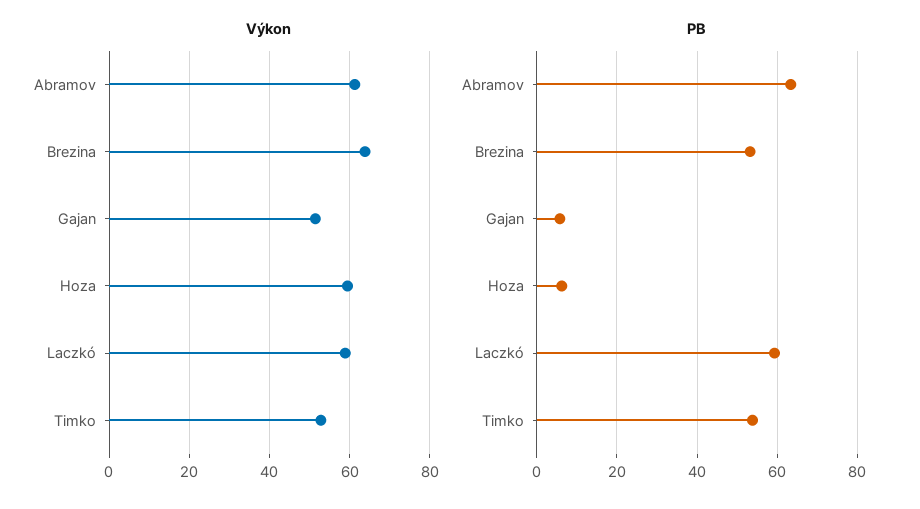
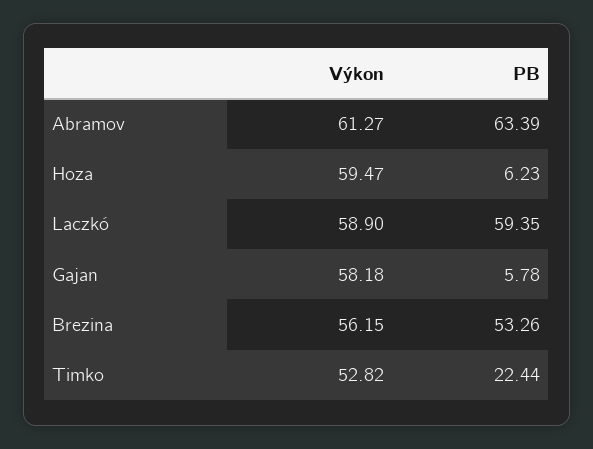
  {
    "Výkon": {
      "Abramov": 61.27,
-     "Brezina": 64,
+     "Brezina": 56.15,
-     "Gajan": 52,
+     "Gajan": 58.18,
      "Hoza": 59.47,
      "Laczkó": 58.9,
      "Timko": 52.82
    },
    "PB": {
      "Abramov": 63.39,
      "Brezina": 53.26,
      "Gajan": 5.78,
      "Hoza": 6.23,
      "Laczkó": 59.35,
-     "Timko": 54
+     "Timko": 22.44
    }
  }

